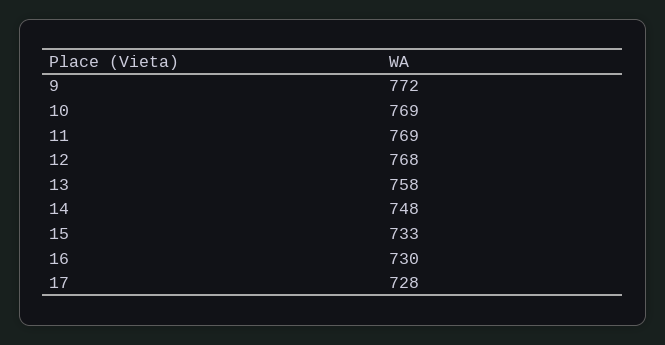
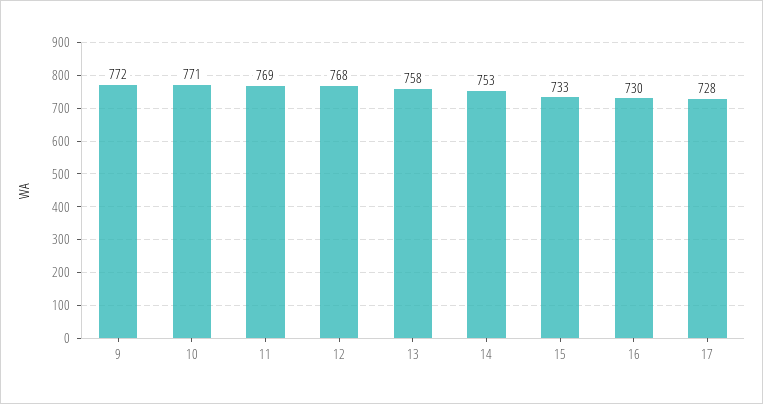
  {
    "9": 772,
-   "10": 769,
+   "10": 771,
    "11": 769,
    "12": 768,
    "13": 758,
-   "14": 748,
+   "14": 753,
    "15": 733,
    "16": 730,
    "17": 728
  }

